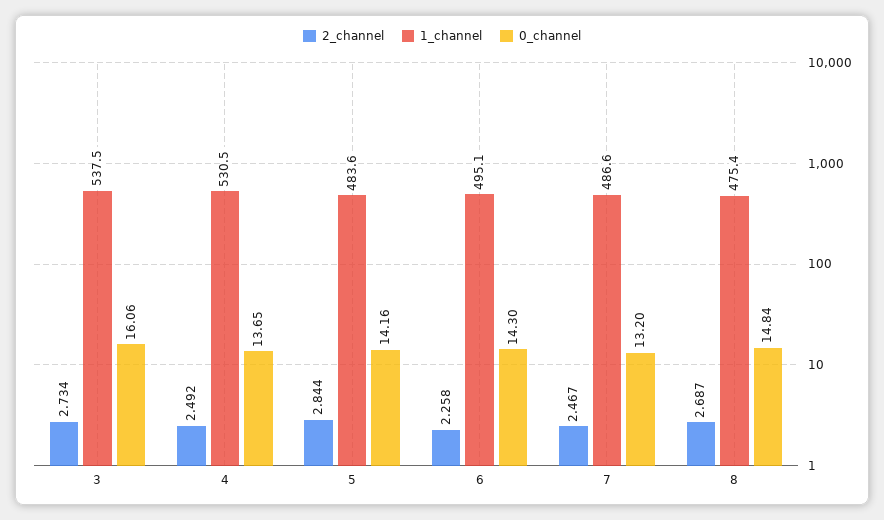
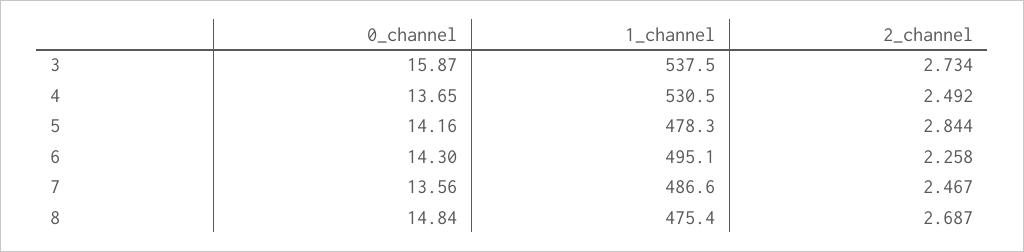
  {
    "2_channel": {
      "3": 2.734,
      "4": 2.492,
      "5": 2.844,
      "6": 2.258,
      "7": 2.467,
      "8": 2.687
    },
    "1_channel": {
      "3": 537.5,
      "4": 530.5,
-     "5": 483.6,
+     "5": 478.3,
      "6": 495.1,
      "7": 486.6,
      "8": 475.4
    },
    "0_channel": {
-     "3": 16.06,
+     "3": 15.87,
      "4": 13.65,
      "5": 14.16,
      "6": 14.3,
-     "7": 13.2,
+     "7": 13.56,
      "8": 14.84
    }
  }

